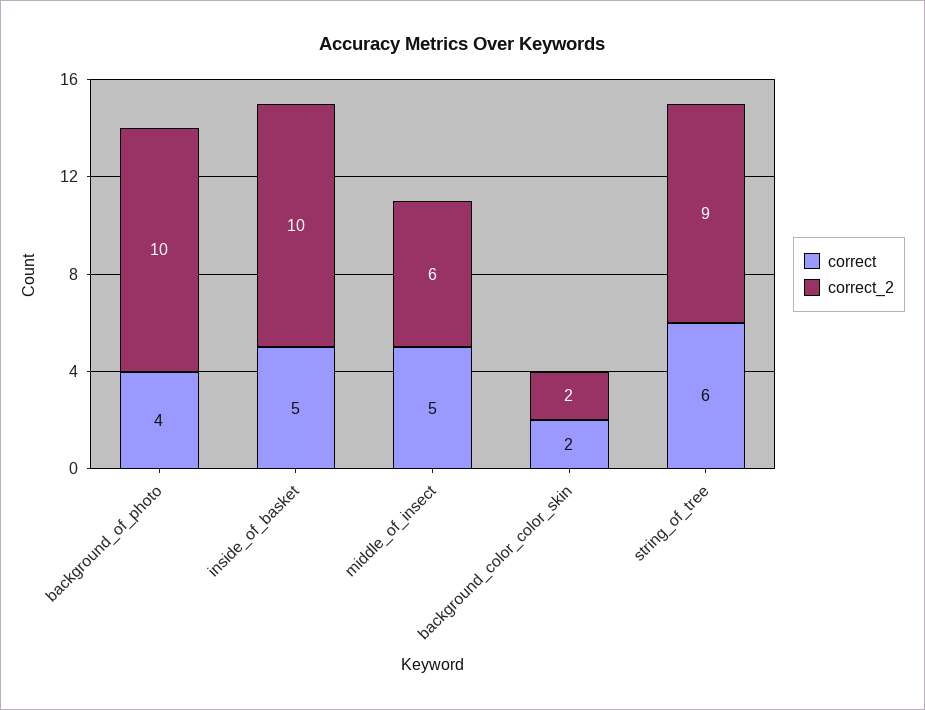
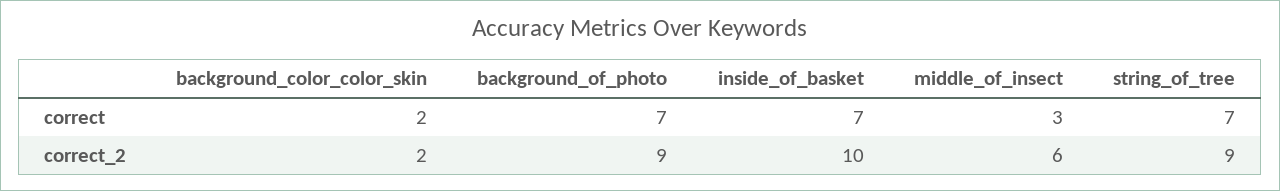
  {
    "correct": {
-     "background_of_photo": 4,
+     "background_of_photo": 7,
-     "inside_of_basket": 5,
+     "inside_of_basket": 7,
-     "middle_of_insect": 5,
+     "middle_of_insect": 3,
      "background_color_color_skin": 2,
-     "string_of_tree": 6
+     "string_of_tree": 7
    },
    "correct_2": {
-     "background_of_photo": 10,
+     "background_of_photo": 9,
      "inside_of_basket": 10,
      "middle_of_insect": 6,
      "background_color_color_skin": 2,
      "string_of_tree": 9
    }
  }

